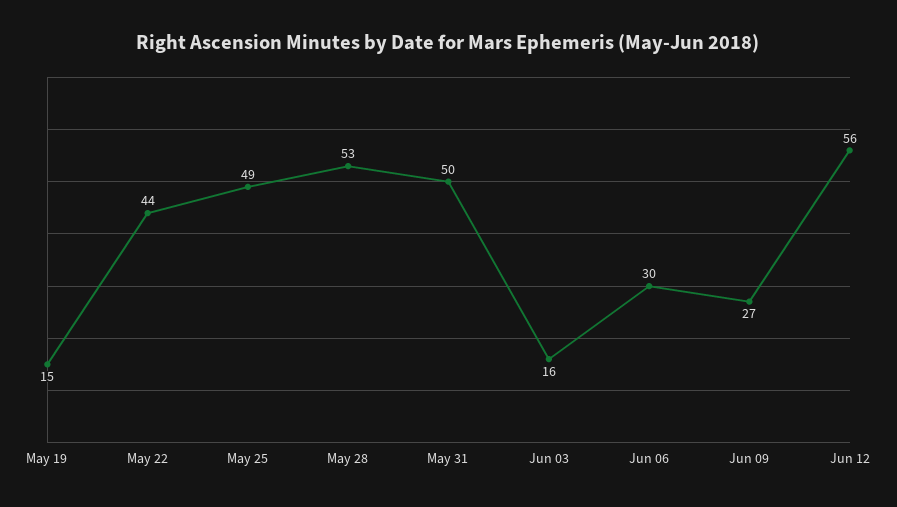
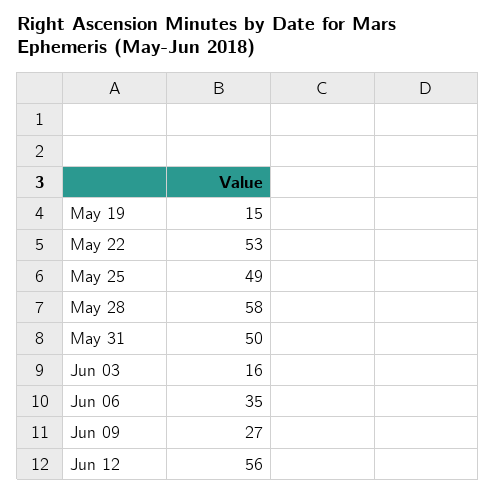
  {
    "May 19": 15,
-   "May 22": 44,
+   "May 22": 53,
    "May 25": 49,
-   "May 28": 53,
+   "May 28": 58,
    "May 31": 50,
    "Jun 03": 16,
-   "Jun 06": 30,
+   "Jun 06": 35,
    "Jun 09": 27,
    "Jun 12": 56
  }

